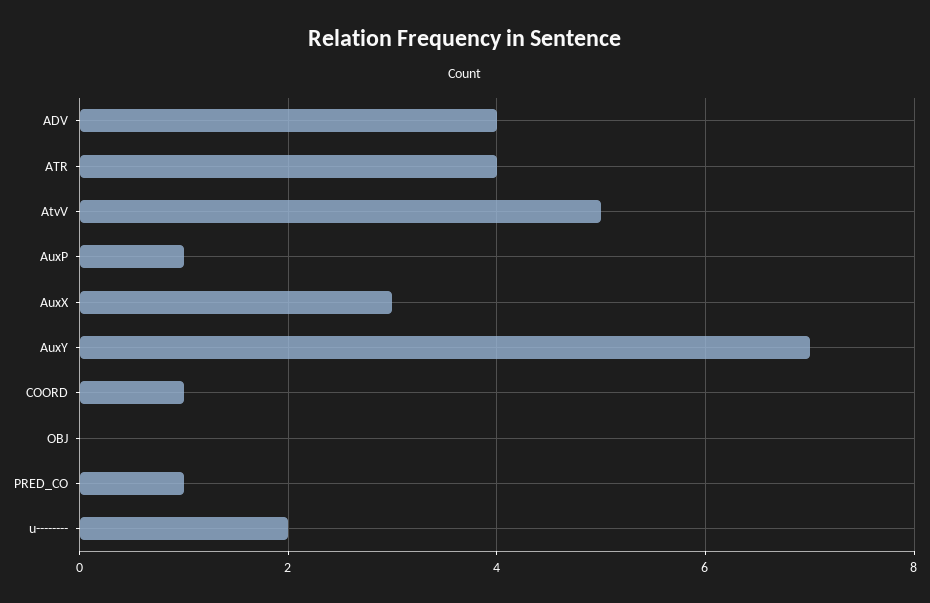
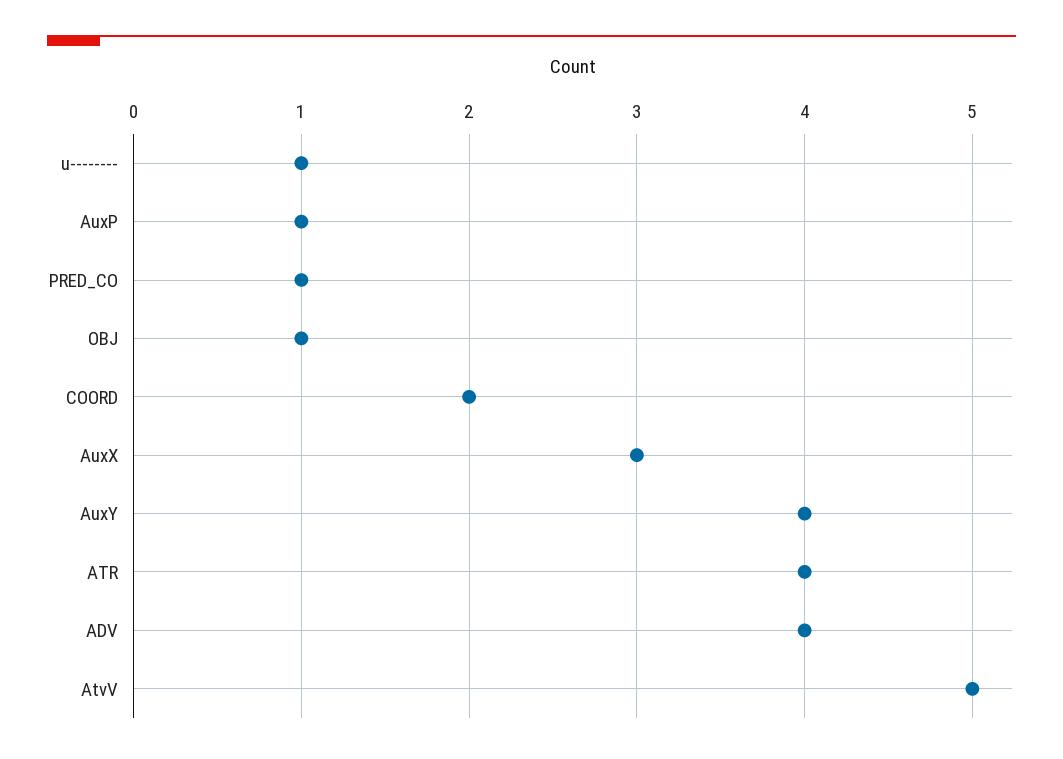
  {
    "ADV": 4,
    "ATR": 4,
    "AtvV": 5,
    "AuxP": 1,
    "AuxX": 3,
-   "AuxY": 7,
+   "AuxY": 4,
-   "COORD": 1,
+   "COORD": 2,
-   "OBJ": 0,
+   "OBJ": 1,
    "PRED_CO": 1,
-   "u--------": 2
+   "u--------": 1
  }

